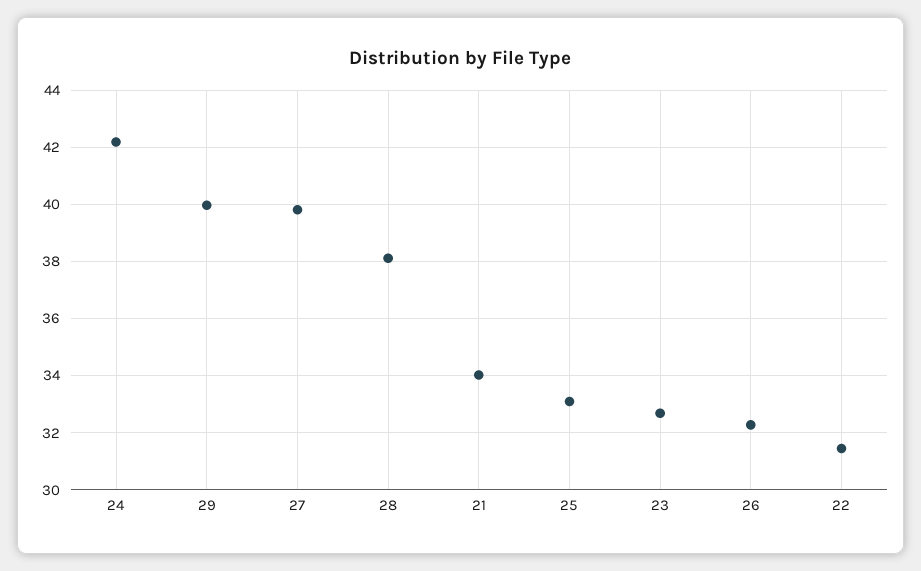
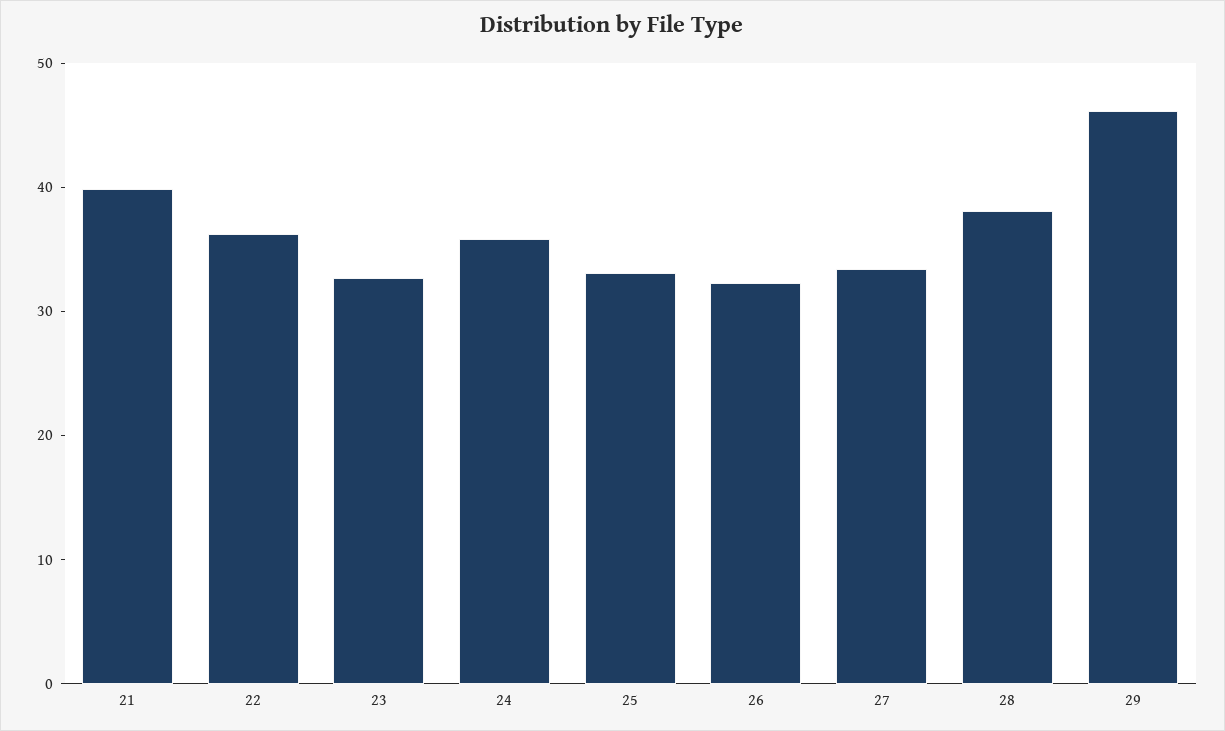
  {
-   "24": 42.25,
+   "24": 36,
-   "29": 40,
+   "29": 46,
-   "27": 39.75,
+   "27": 34,
    "28": 38,
-   "21": 34,
+   "21": 40,
    "25": 33,
    "23": 32.75,
    "26": 32.25,
-   "22": 31.5
+   "22": 36
  }

